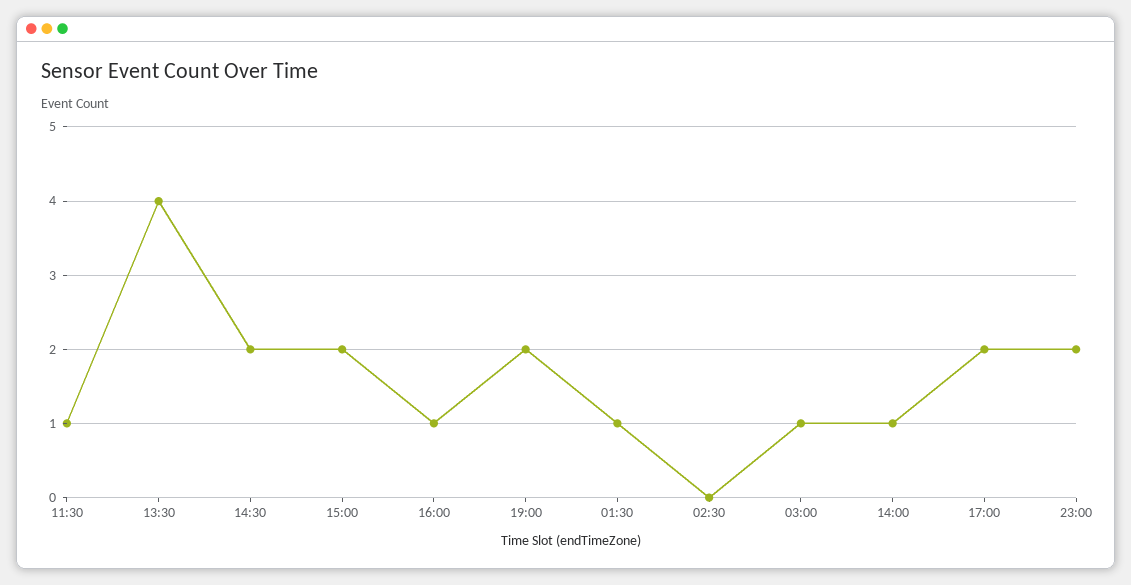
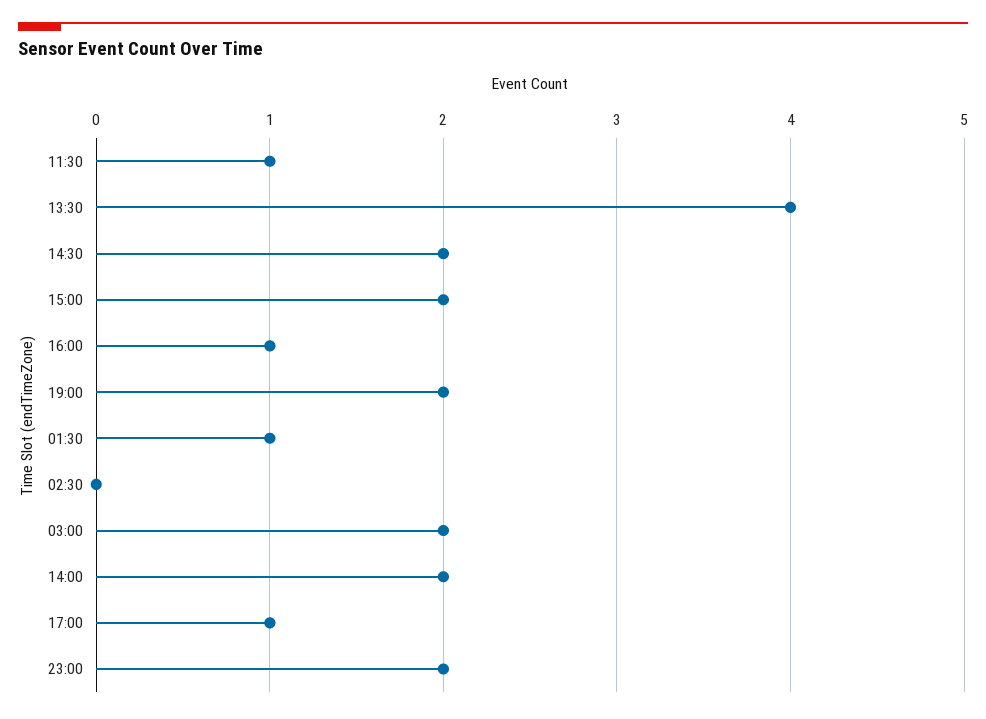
  {
    "11:30": 1,
    "13:30": 4,
    "14:30": 2,
    "15:00": 2,
    "16:00": 1,
    "19:00": 2,
    "01:30": 1,
    "02:30": 0,
-   "03:00": 1,
+   "03:00": 2,
-   "14:00": 1,
+   "14:00": 2,
-   "17:00": 2,
+   "17:00": 1,
    "23:00": 2
  }

